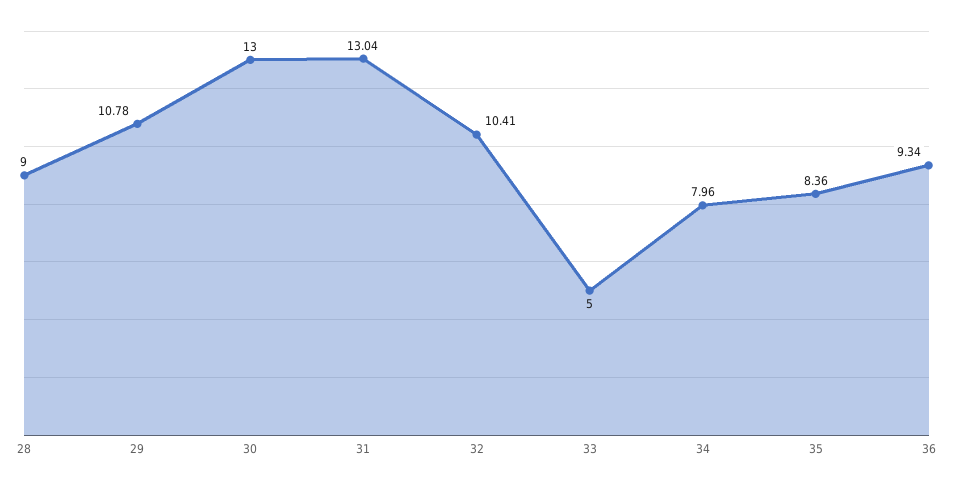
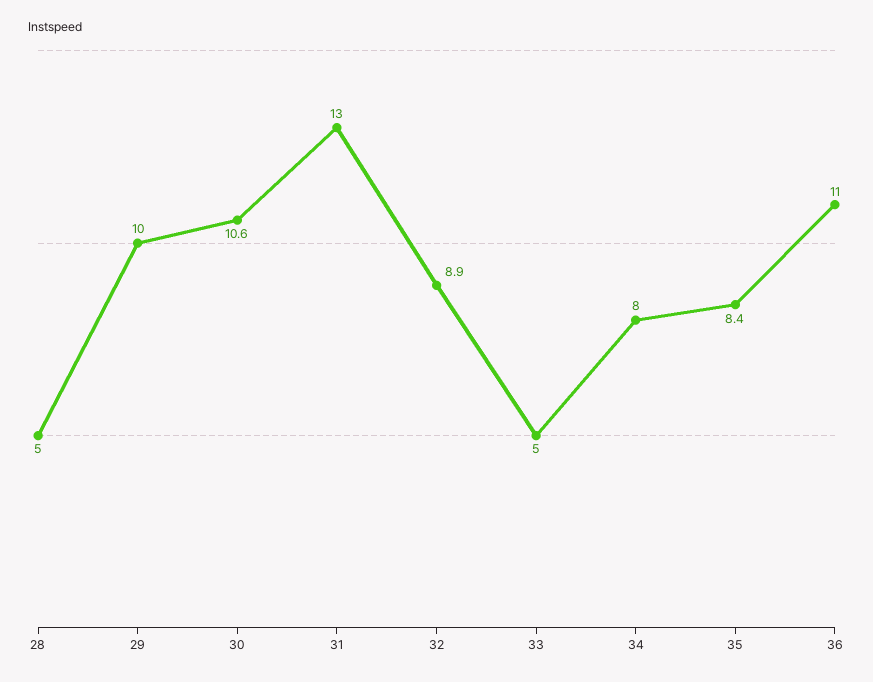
  {
-   "28": 9,
+   "28": 5,
-   "29": 10.78,
+   "29": 10,
-   "30": 13,
+   "30": 10.6,
    "31": 13.04,
-   "32": 10.41,
+   "32": 8.9,
    "33": 5,
    "34": 7.96,
    "35": 8.36,
-   "36": 9.34
+   "36": 11
  }

